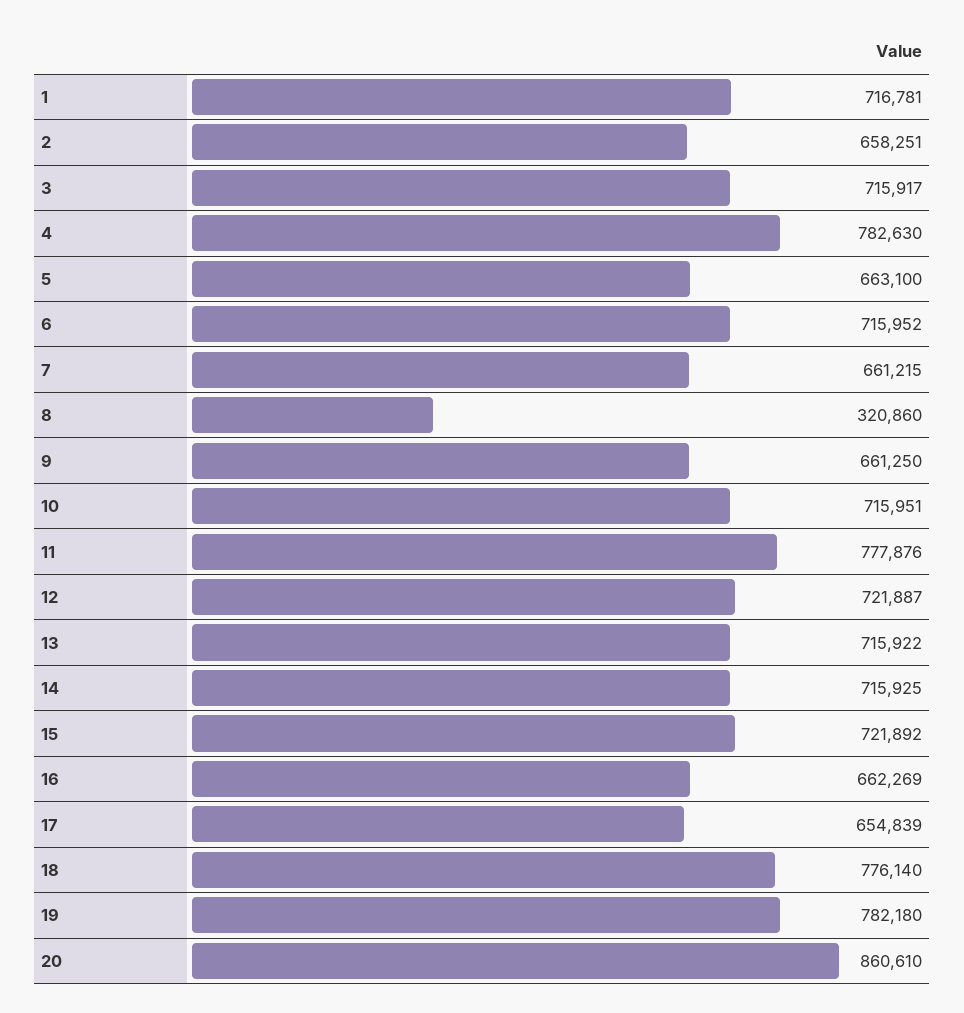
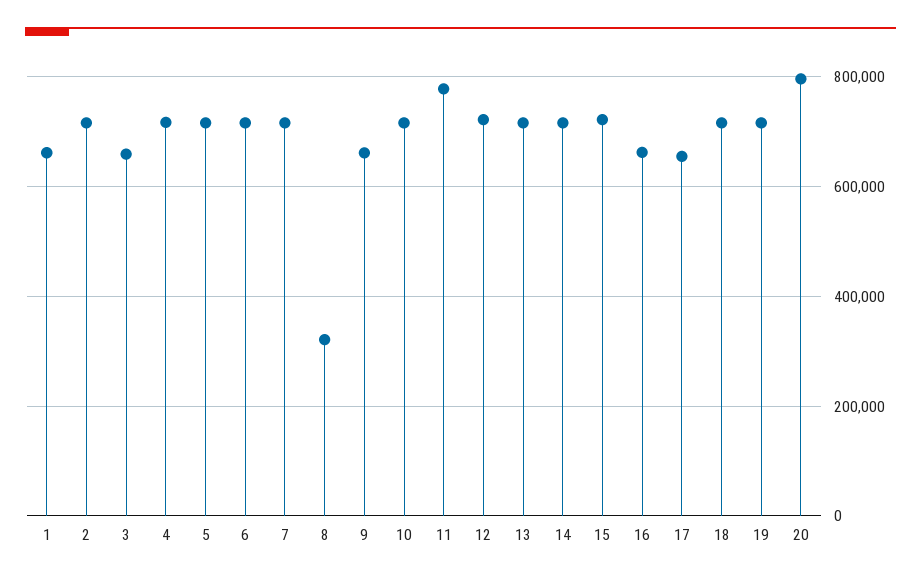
  {
-   "1": 716781,
+   "1": 660000,
-   "2": 658251,
+   "2": 720000,
-   "3": 715917,
+   "3": 660000,
-   "4": 782630,
+   "4": 720000,
-   "5": 663100,
+   "5": 720000,
    "6": 715952,
-   "7": 661215,
+   "7": 720000,
    "8": 320860,
    "9": 661250,
    "10": 715951,
    "11": 777876,
    "12": 721887,
    "13": 715922,
    "14": 715925,
    "15": 721892,
    "16": 662269,
    "17": 654839,
-   "18": 776140,
+   "18": 720000,
-   "19": 782180,
+   "19": 720000,
-   "20": 860610
+   "20": 800000
  }

